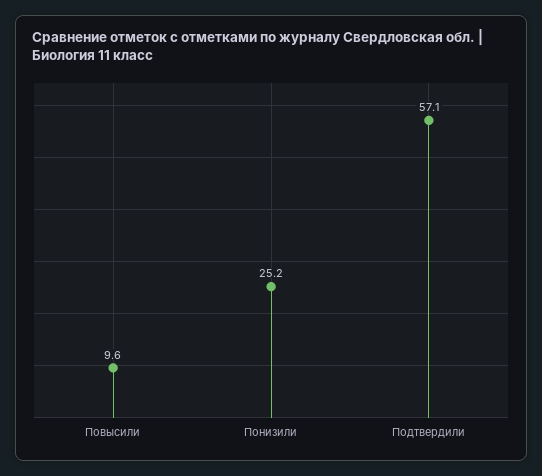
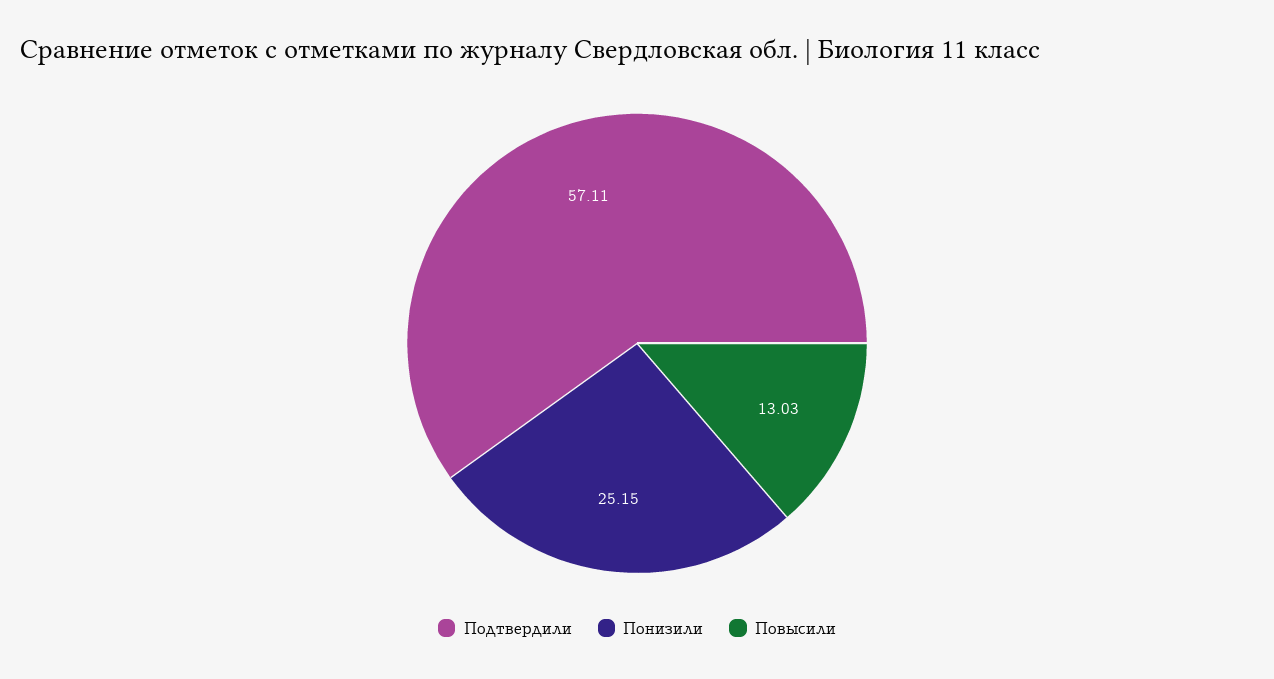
  {
-   "Повысили": 9.6,
+   "Повысили": 13.03,
    "Понизили": 25.15,
    "Подтвердили": 57.11
  }

